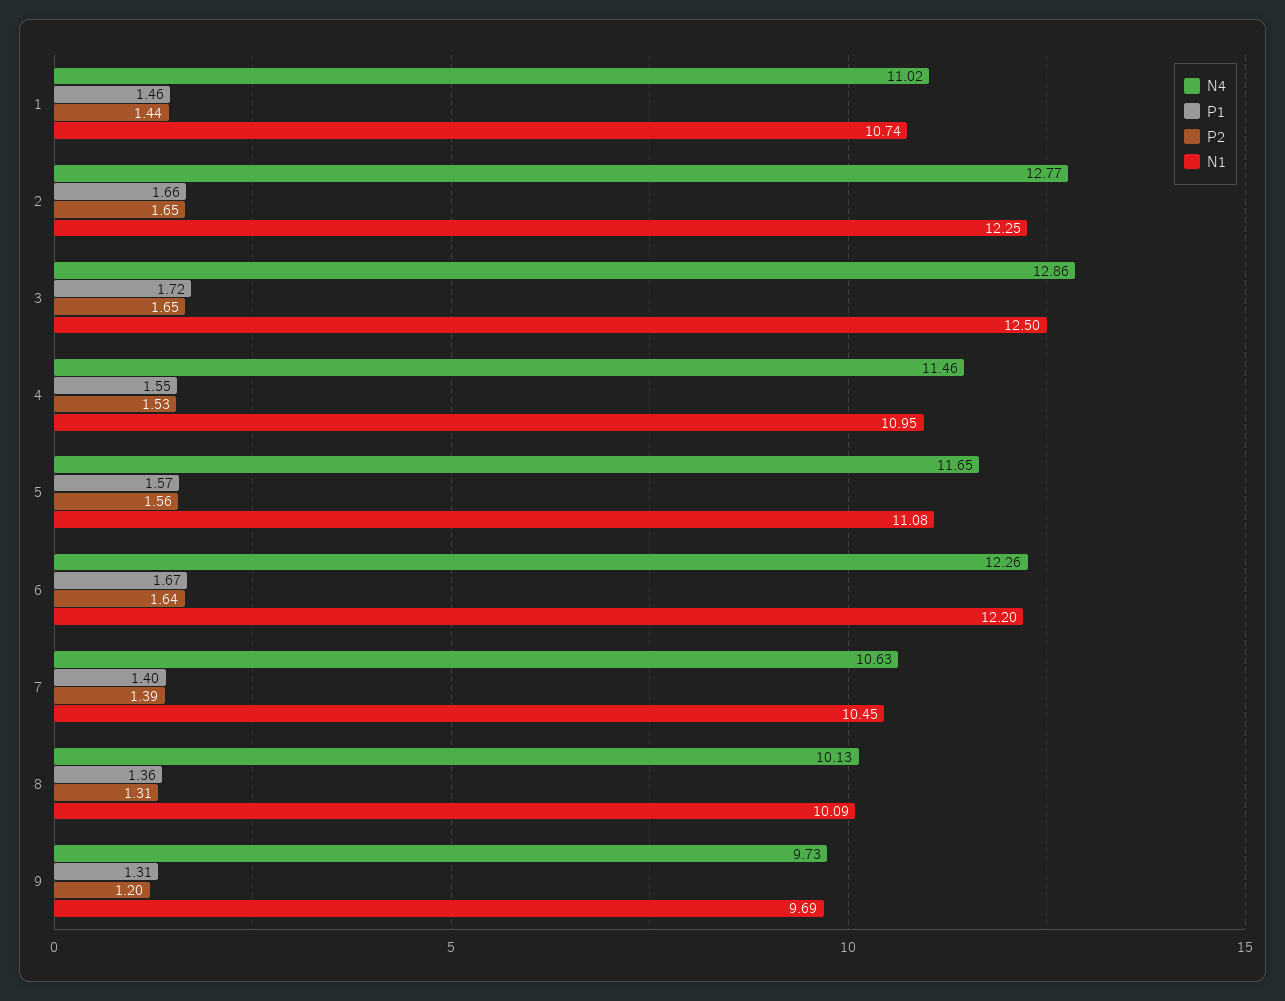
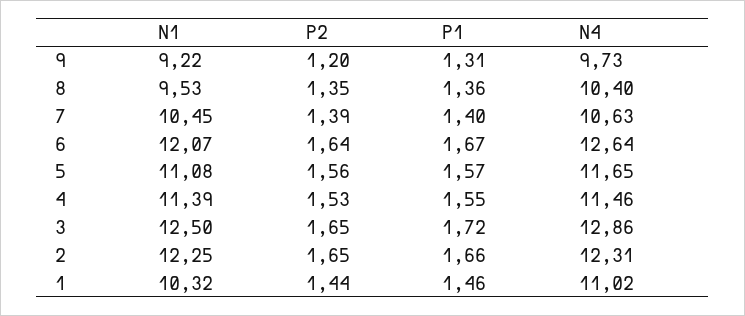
  {
    "N4": {
      "1": 11.02,
-     "2": 12.77,
+     "2": 12.31,
      "3": 12.86,
      "4": 11.46,
      "5": 11.65,
-     "6": 12.26,
+     "6": 12.64,
      "7": 10.63,
-     "8": 10.13,
+     "8": 10.4,
      "9": 9.73
    },
    "P1": {
      "1": 1.46,
      "2": 1.66,
      "3": 1.72,
      "4": 1.55,
      "5": 1.57,
      "6": 1.67,
      "7": 1.4,
      "8": 1.36,
      "9": 1.31
    },
    "P2": {
      "1": 1.44,
      "2": 1.65,
      "3": 1.65,
      "4": 1.53,
      "5": 1.56,
      "6": 1.64,
      "7": 1.39,
-     "8": 1.31,
+     "8": 1.35,
      "9": 1.2
    },
    "N1": {
-     "1": 10.74,
+     "1": 10.32,
      "2": 12.25,
      "3": 12.5,
-     "4": 10.95,
+     "4": 11.39,
      "5": 11.08,
-     "6": 12.2,
+     "6": 12.07,
      "7": 10.45,
-     "8": 10.09,
+     "8": 9.53,
-     "9": 9.69
+     "9": 9.22
    }
  }

